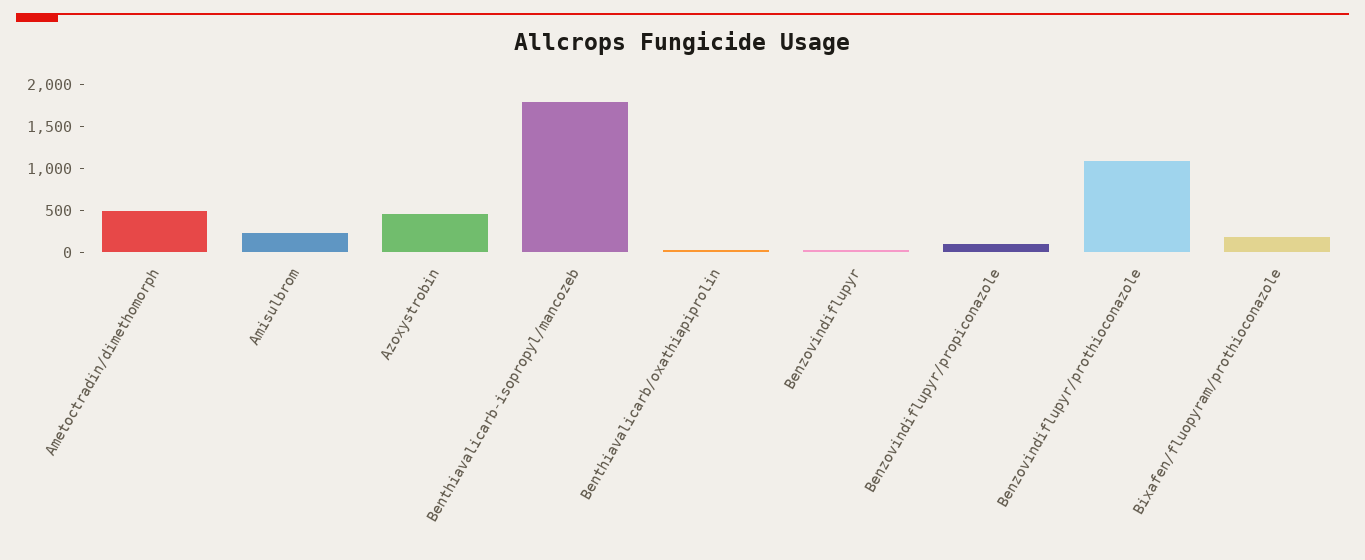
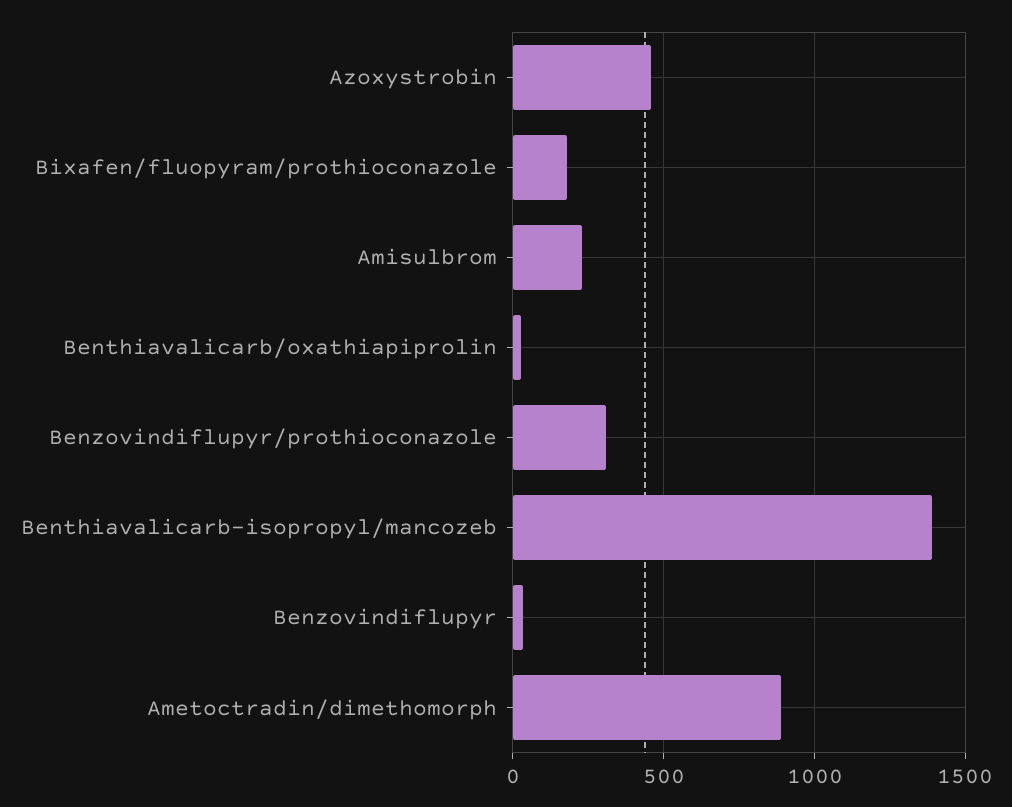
  {
-   "Ametoctradin/dimethomorph": 500,
+   "Ametoctradin/dimethomorph": 900,
    "Amisulbrom": 250,
    "Azoxystrobin": 450,
-   "Benthiavalicarb-isopropyl/mancozeb": 1800,
+   "Benthiavalicarb-isopropyl/mancozeb": 1400,
    "Benthiavalicarb/oxathiapiprolin": 50,
    "Benzovindiflupyr": 50,
-   "Benzovindiflupyr/propiconazole": 100,
-   "Benzovindiflupyr/prothioconazole": 1100,
+   "Benzovindiflupyr/prothioconazole": 300,
    "Bixafen/fluopyram/prothioconazole": 200
  }

